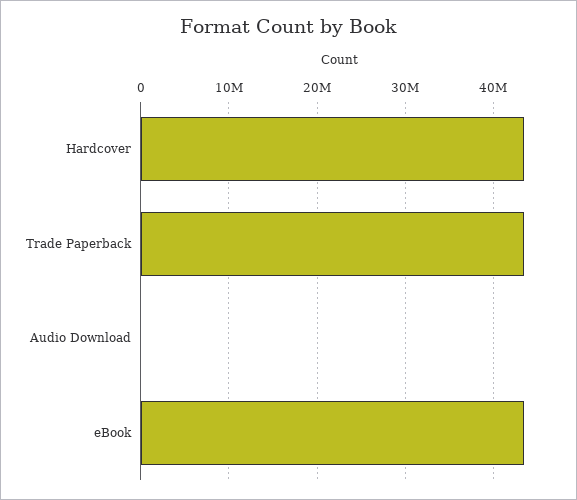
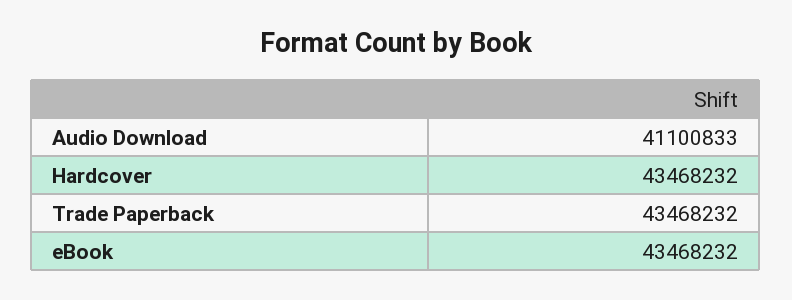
  {
    "Hardcover": 43468232,
    "Trade Paperback": 43468232,
-   "Audio Download": 0,
+   "Audio Download": 41100833,
    "eBook": 43468232
  }

